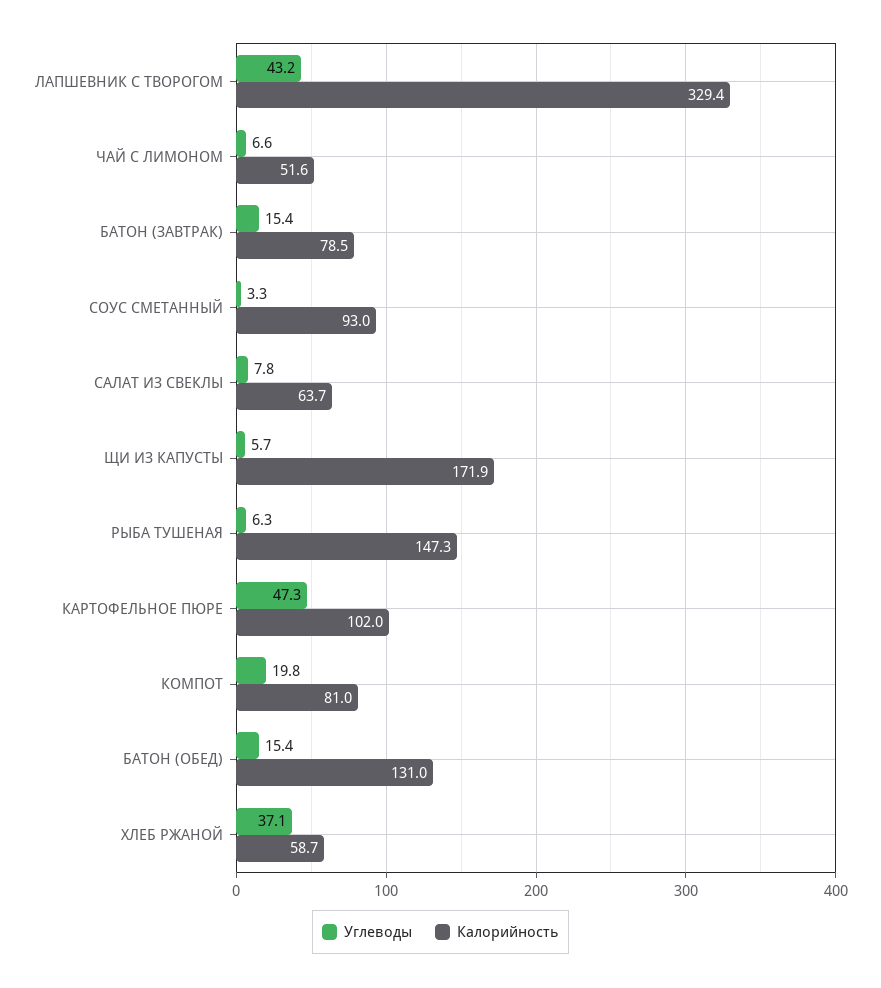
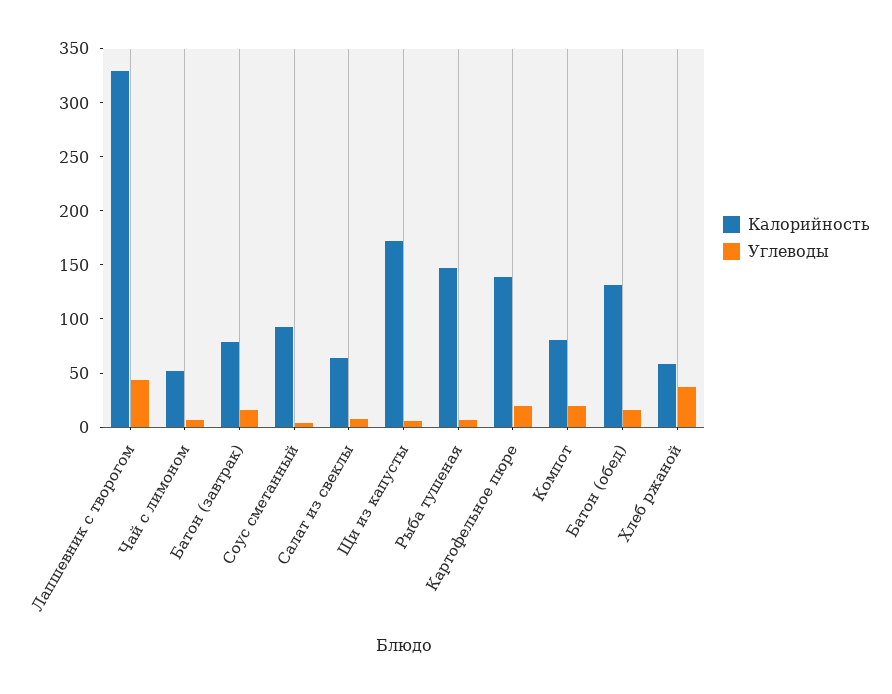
  {
    "Углеводы": {
      "ЛАПШЕВНИК С ТВОРОГОМ": 43.2,
      "ЧАЙ С ЛИМОНОМ": 6.6,
      "БАТОН (ЗАВТРАК)": 15.4,
      "СОУС СМЕТАННЫЙ": 3.3,
      "САЛАТ ИЗ СВЕКЛЫ": 7.8,
      "ЩИ ИЗ КАПУСТЫ": 5.7,
      "РЫБА ТУШЕНАЯ": 6.3,
-     "КАРТОФЕЛЬНОЕ ПЮРЕ": 47.3,
+     "КАРТОФЕЛЬНОЕ ПЮРЕ": 20,
      "КОМПОТ": 19.8,
      "БАТОН (ОБЕД)": 15.4,
      "ХЛЕБ РЖАНОЙ": 37.1
    },
    "Калорийность": {
      "ЛАПШЕВНИК С ТВОРОГОМ": 329.4,
      "ЧАЙ С ЛИМОНОМ": 51.6,
      "БАТОН (ЗАВТРАК)": 78.5,
      "СОУС СМЕТАННЫЙ": 93,
      "САЛАТ ИЗ СВЕКЛЫ": 63.7,
      "ЩИ ИЗ КАПУСТЫ": 171.9,
      "РЫБА ТУШЕНАЯ": 147.3,
-     "КАРТОФЕЛЬНОЕ ПЮРЕ": 102,
+     "КАРТОФЕЛЬНОЕ ПЮРЕ": 140,
      "КОМПОТ": 81,
      "БАТОН (ОБЕД)": 131,
      "ХЛЕБ РЖАНОЙ": 58.7
    }
  }

